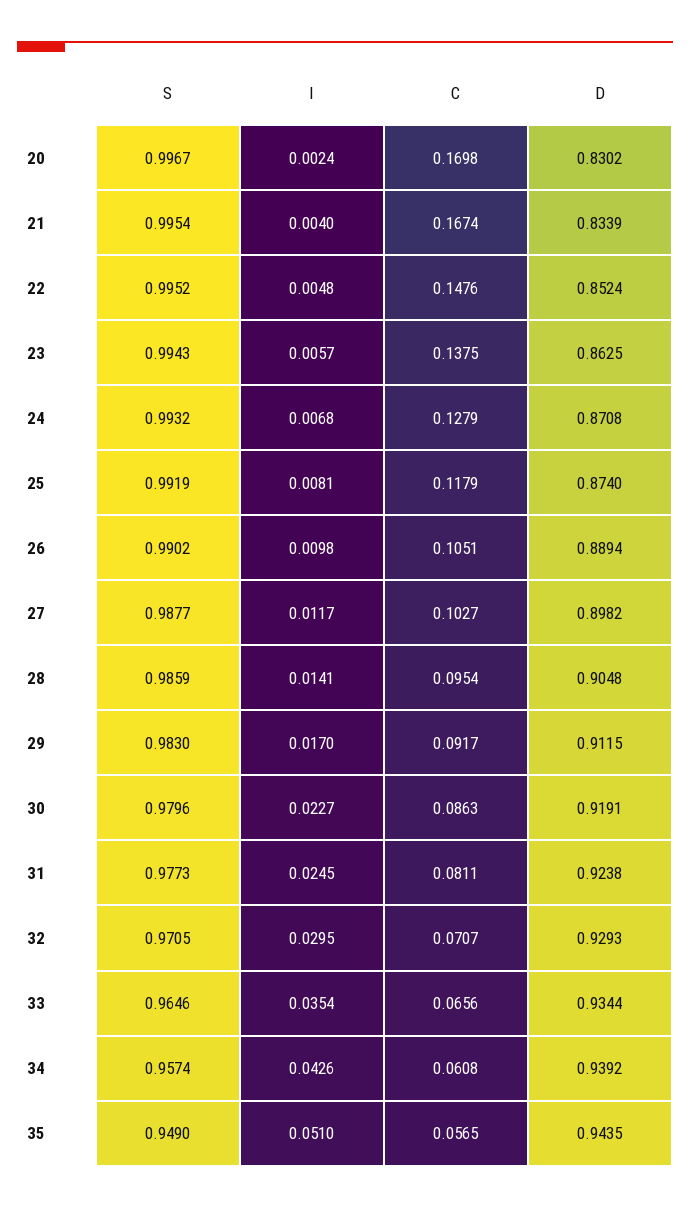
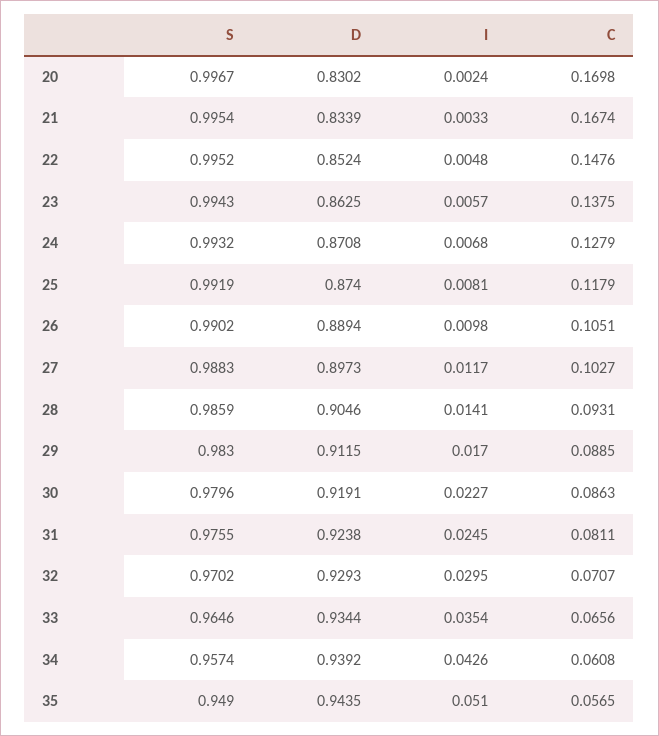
  {
    "S": {
      "20": 0.9967,
      "21": 0.9954,
      "22": 0.9952,
      "23": 0.9943,
      "24": 0.9932,
      "25": 0.9919,
      "26": 0.9902,
-     "27": 0.9877,
+     "27": 0.9883,
      "28": 0.9859,
      "29": 0.983,
      "30": 0.9796,
-     "31": 0.9773,
+     "31": 0.9755,
-     "32": 0.9705,
+     "32": 0.9702,
      "33": 0.9646,
      "34": 0.9574,
      "35": 0.949
    },
    "I": {
      "20": 0.0024,
-     "21": 0.004,
+     "21": 0.0033,
      "22": 0.0048,
      "23": 0.0057,
      "24": 0.0068,
      "25": 0.0081,
      "26": 0.0098,
      "27": 0.0117,
      "28": 0.0141,
      "29": 0.017,
      "30": 0.0227,
      "31": 0.0245,
      "32": 0.0295,
      "33": 0.0354,
      "34": 0.0426,
      "35": 0.051
    },
    "C": {
      "20": 0.1698,
      "21": 0.1674,
      "22": 0.1476,
      "23": 0.1375,
      "24": 0.1279,
      "25": 0.1179,
      "26": 0.1051,
      "27": 0.1027,
-     "28": 0.0954,
+     "28": 0.0931,
-     "29": 0.0917,
+     "29": 0.0885,
      "30": 0.0863,
      "31": 0.0811,
      "32": 0.0707,
      "33": 0.0656,
      "34": 0.0608,
      "35": 0.0565
    },
    "D": {
      "20": 0.8302,
      "21": 0.8339,
      "22": 0.8524,
      "23": 0.8625,
      "24": 0.8708,
      "25": 0.874,
      "26": 0.8894,
-     "27": 0.8982,
+     "27": 0.8973,
-     "28": 0.9048,
+     "28": 0.9046,
      "29": 0.9115,
      "30": 0.9191,
      "31": 0.9238,
      "32": 0.9293,
      "33": 0.9344,
      "34": 0.9392,
      "35": 0.9435
    }
  }

